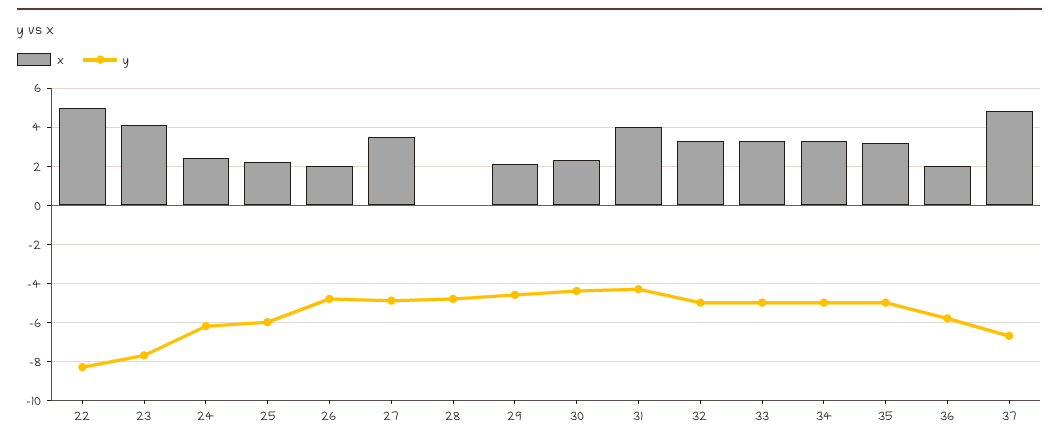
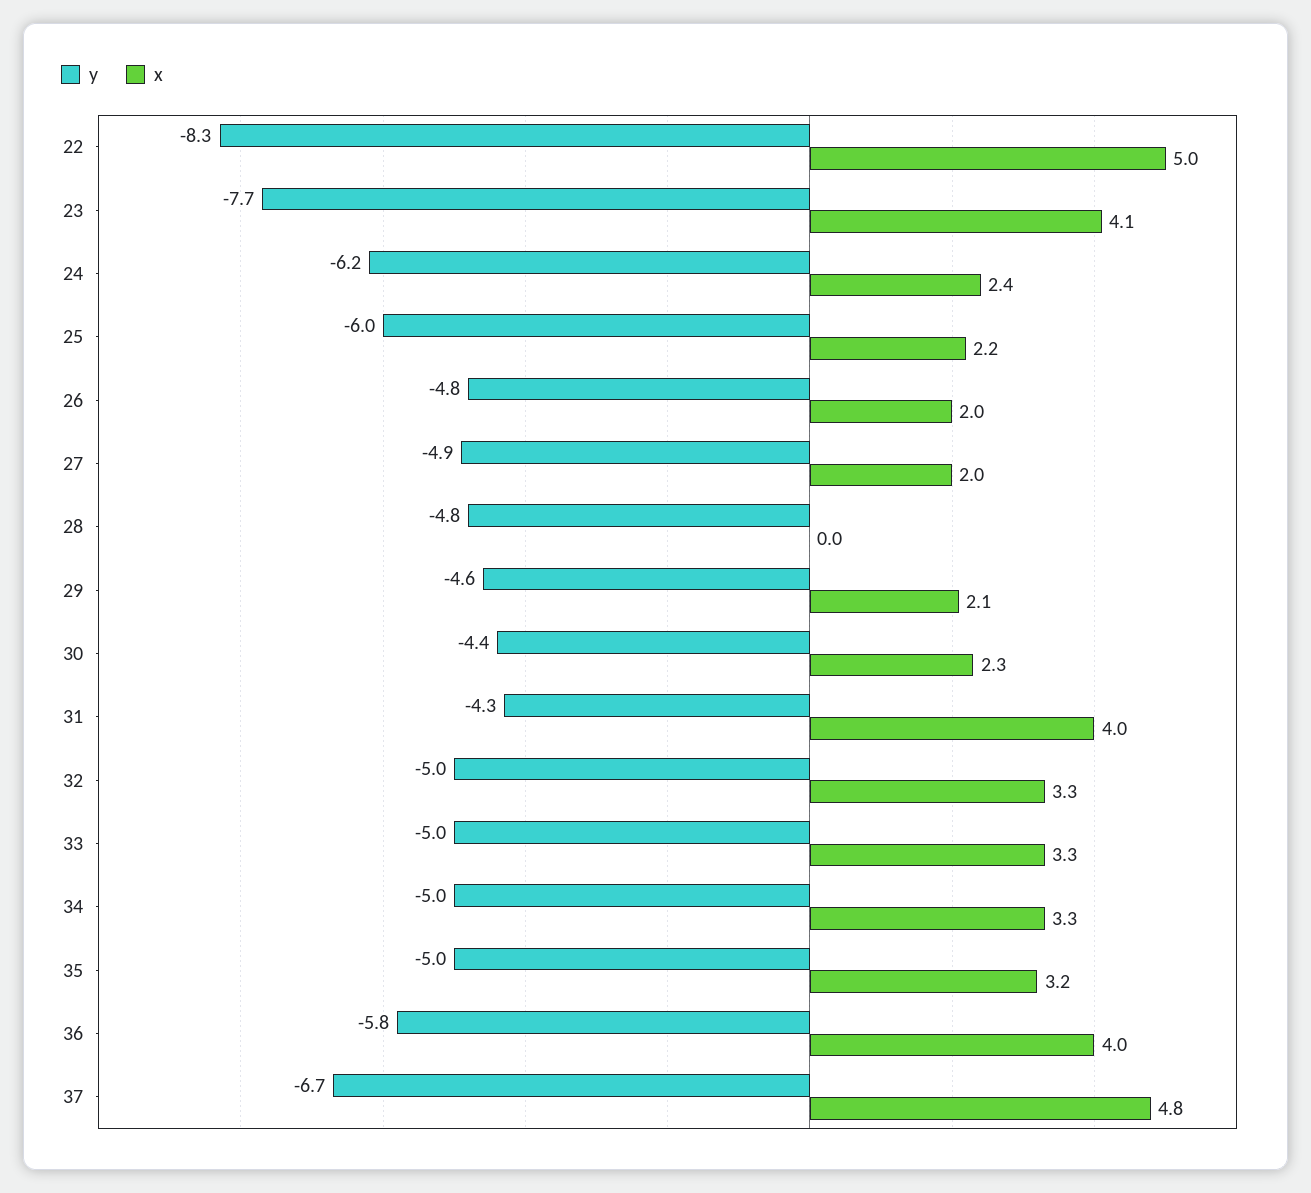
  {
    "x": {
      "22": 5,
      "23": 4.1,
      "24": 2.4,
      "25": 2.2,
      "26": 2,
-     "27": 3.5,
+     "27": 2,
      "28": 0,
      "29": 2.1,
      "30": 2.3,
      "31": 4,
      "32": 3.3,
      "33": 3.3,
      "34": 3.3,
      "35": 3.2,
-     "36": 2,
+     "36": 4,
      "37": 4.8
    },
    "y": {
      "22": -8.3,
      "23": -7.7,
      "24": -6.2,
      "25": -6,
      "26": -4.8,
      "27": -4.9,
      "28": -4.8,
      "29": -4.6,
      "30": -4.4,
      "31": -4.3,
      "32": -5,
      "33": -5,
      "34": -5,
      "35": -5,
      "36": -5.8,
      "37": -6.7
    }
  }

